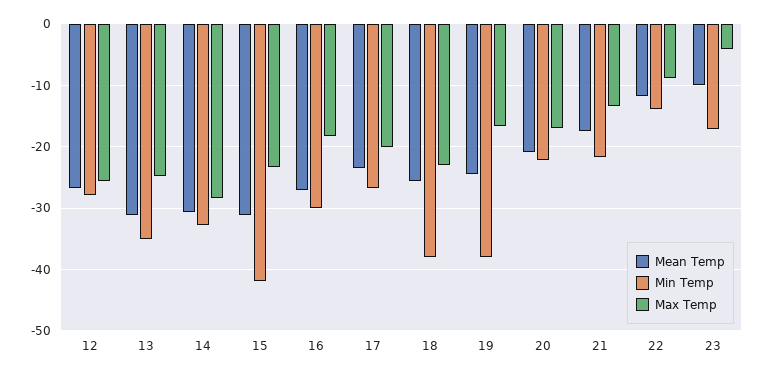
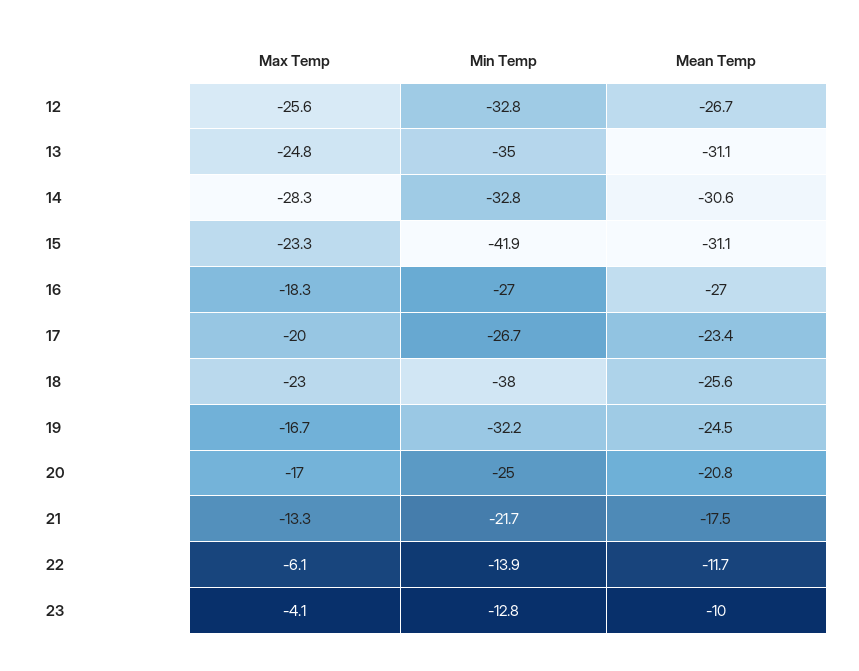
  {
    "Mean Temp": {
      "12": -26.7,
      "13": -31.1,
      "14": -30.6,
      "15": -31.1,
      "16": -27,
      "17": -23.4,
      "18": -25.6,
      "19": -24.5,
      "20": -20.8,
      "21": -17.5,
      "22": -11.7,
      "23": -10
    },
    "Min Temp": {
-     "12": -28,
+     "12": -32.8,
      "13": -35,
      "14": -32.8,
      "15": -41.9,
-     "16": -30,
+     "16": -27,
      "17": -26.7,
      "18": -38,
-     "19": -38,
+     "19": -32.2,
-     "20": -22,
+     "20": -25,
      "21": -21.7,
      "22": -13.9,
-     "23": -17
+     "23": -12.8
    },
    "Max Temp": {
      "12": -25.6,
      "13": -24.8,
      "14": -28.3,
      "15": -23.3,
      "16": -18.3,
      "17": -20,
      "18": -23,
      "19": -16.7,
      "20": -17,
      "21": -13.3,
-     "22": -9,
+     "22": -6.1,
      "23": -4.1
    }
  }

